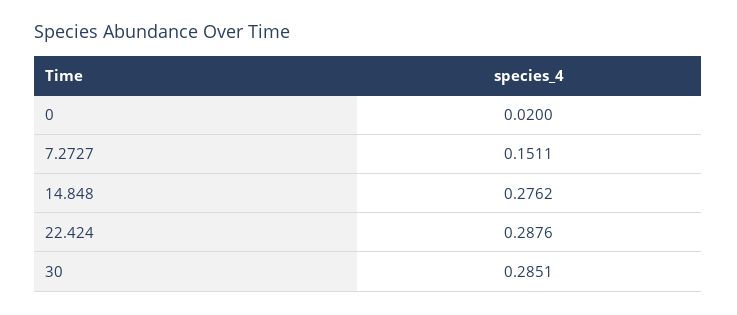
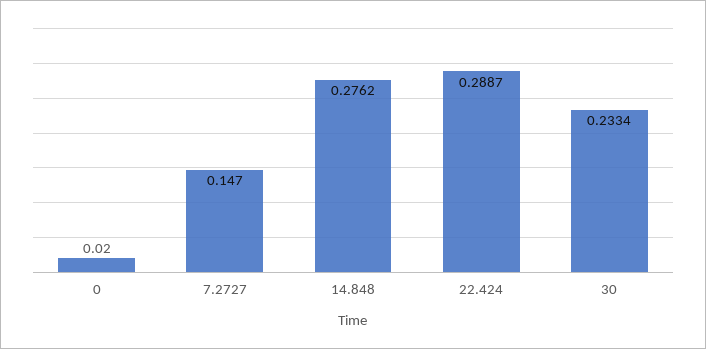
  {
    "0": 0.02,
-   "7.2727": 0.1511,
+   "7.2727": 0.147,
    "14.848": 0.2762,
-   "22.424": 0.2876,
+   "22.424": 0.2887,
-   "30": 0.2851
+   "30": 0.2334
  }

